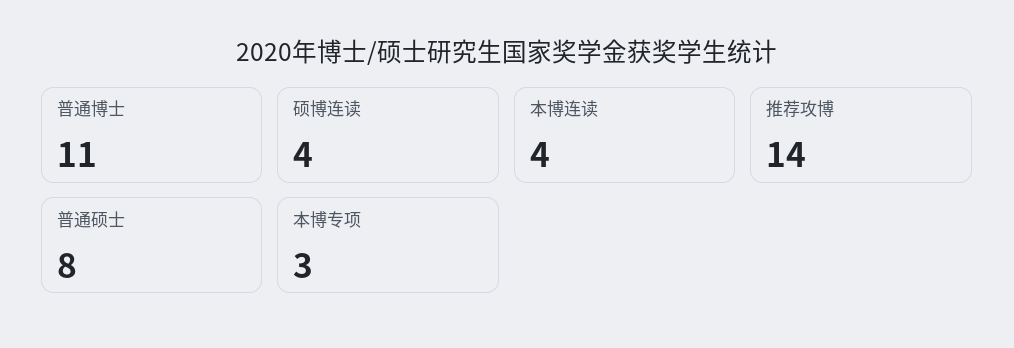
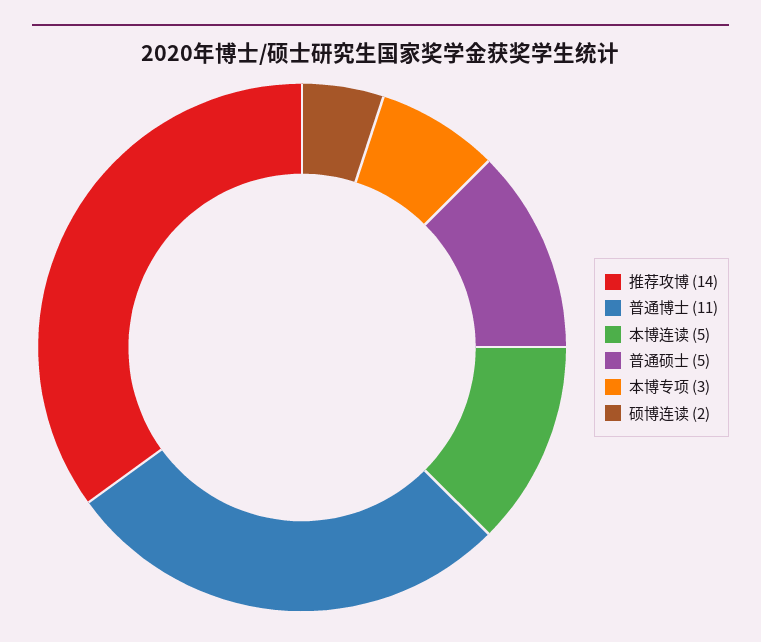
  {
    "普通博士": 11,
-   "硕博连读": 4,
+   "硕博连读": 2,
-   "本博连读": 4,
+   "本博连读": 5,
    "推荐攻博": 14,
-   "普通硕士": 8,
+   "普通硕士": 5,
    "本博专项": 3
  }

